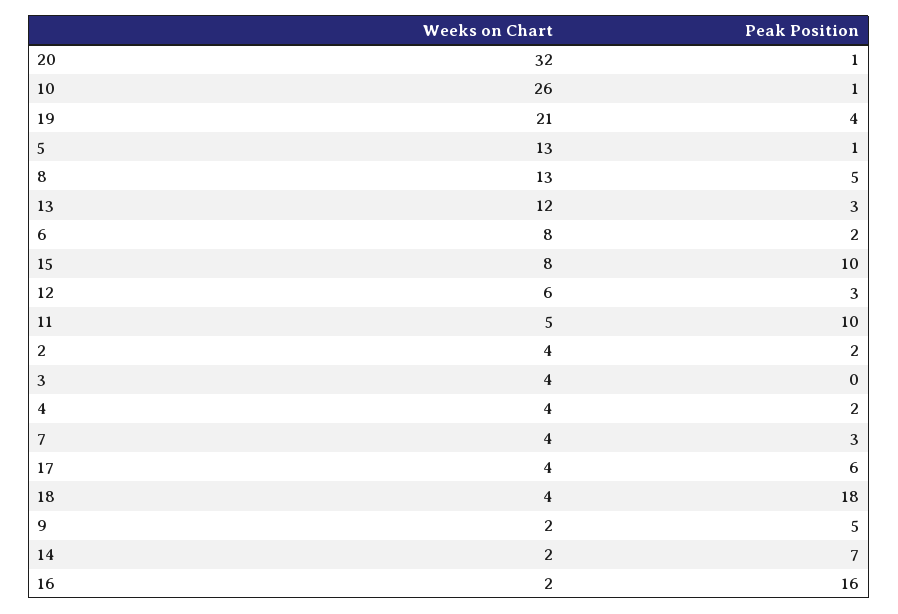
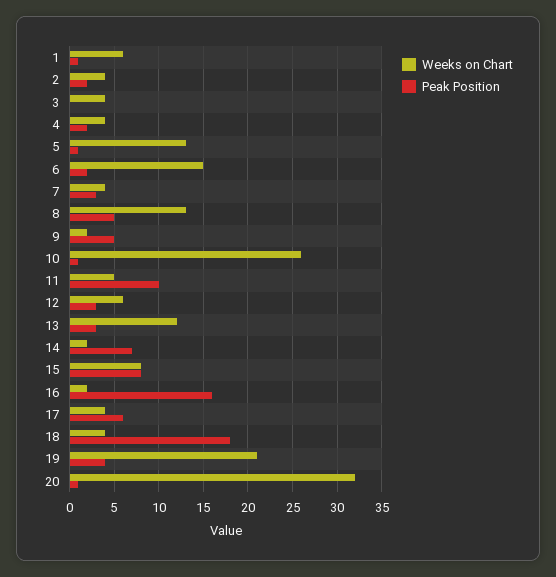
  {
    "Weeks on Chart": {
      "20": 32,
      "10": 26,
      "19": 21,
      "5": 13,
      "8": 13,
      "13": 12,
-     "6": 8,
+     "6": 15,
      "15": 8,
      "12": 6,
      "11": 5,
      "2": 4,
      "3": 4,
      "4": 4,
      "7": 4,
      "17": 4,
      "18": 4,
      "9": 2,
      "14": 2,
-     "16": 2
+     "16": 2,
+     "1": 6
    },
    "Peak Position": {
      "20": 1,
      "10": 1,
      "19": 4,
      "5": 1,
      "8": 5,
      "13": 3,
      "6": 2,
-     "15": 10,
+     "15": 8,
      "12": 3,
      "11": 10,
      "2": 2,
      "3": 0,
      "4": 2,
      "7": 3,
      "17": 6,
      "18": 18,
      "9": 5,
      "14": 7,
-     "16": 16
+     "16": 16,
+     "1": 1
    }
  }

